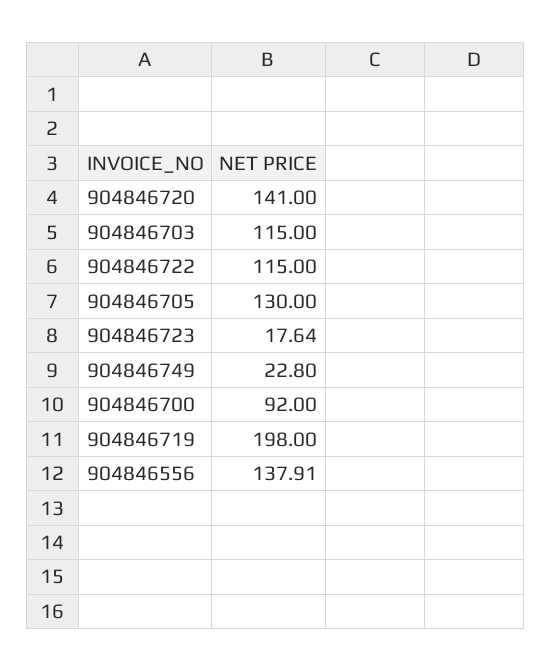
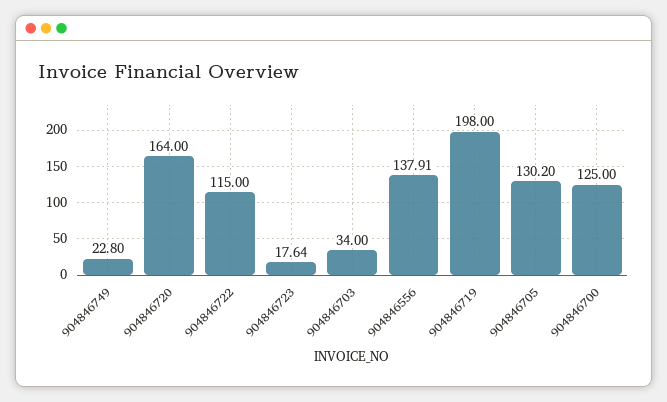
  {
-   "904846720": 141,
+   "904846720": 164,
-   "904846703": 115,
+   "904846703": 34,
    "904846722": 115,
-   "904846705": 130,
+   "904846705": 130.2,
    "904846723": 17.64,
    "904846749": 22.8,
-   "904846700": 92,
+   "904846700": 125,
    "904846719": 198,
    "904846556": 137.91
  }

